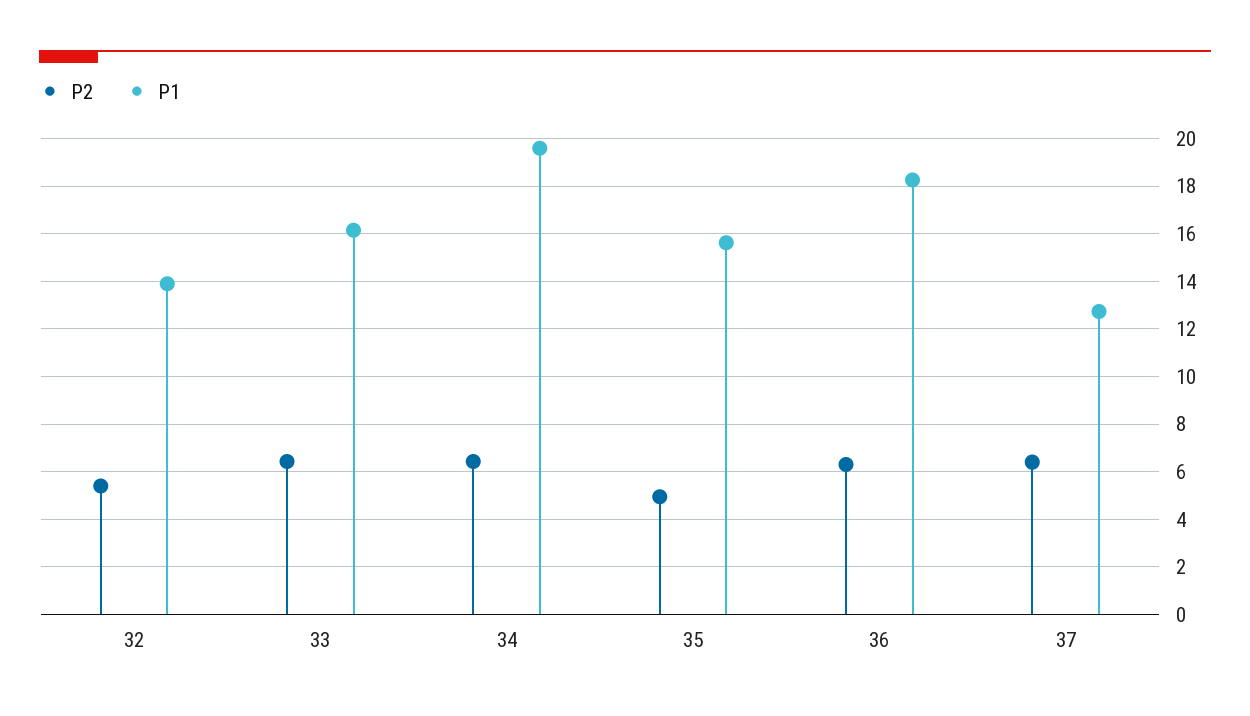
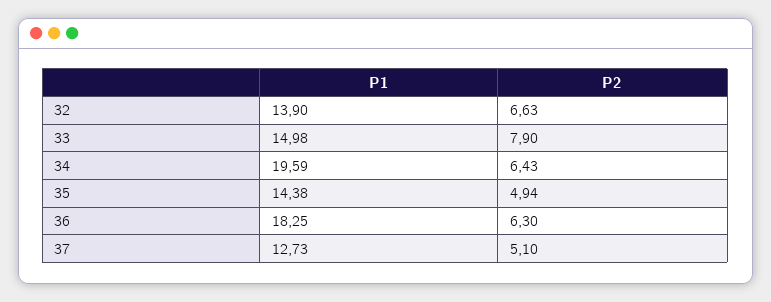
  {
    "P2": {
-     "32": 5.5,
+     "32": 6.63,
-     "33": 6.5,
+     "33": 7.9,
      "34": 6.43,
      "35": 4.94,
      "36": 6.3,
-     "37": 6.5
+     "37": 5.1
    },
    "P1": {
      "32": 13.9,
-     "33": 16,
+     "33": 14.98,
      "34": 19.59,
-     "35": 15.5,
+     "35": 14.38,
      "36": 18.25,
      "37": 12.73
    }
  }

